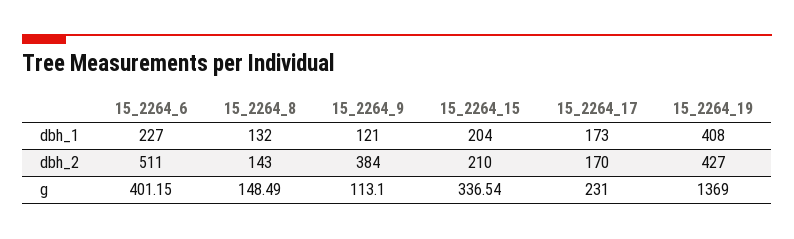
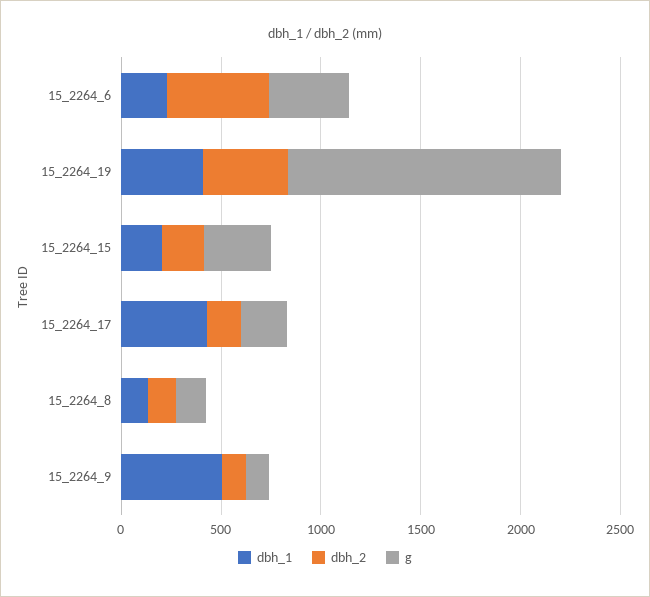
  {
    "dbh_1": {
      "15_2264_6": 227,
      "15_2264_8": 132,
-     "15_2264_9": 121,
+     "15_2264_9": 500,
      "15_2264_15": 204,
-     "15_2264_17": 173,
+     "15_2264_17": 400,
      "15_2264_19": 408
    },
    "dbh_2": {
      "15_2264_6": 511,
      "15_2264_8": 143,
-     "15_2264_9": 384,
+     "15_2264_9": 100,
      "15_2264_15": 210,
      "15_2264_17": 170,
      "15_2264_19": 427
    },
    "g": {
      "15_2264_6": 401.15,
      "15_2264_8": 148.49,
      "15_2264_9": 113.1,
      "15_2264_15": 336.54,
      "15_2264_17": 231,
      "15_2264_19": 1369
    }
  }

